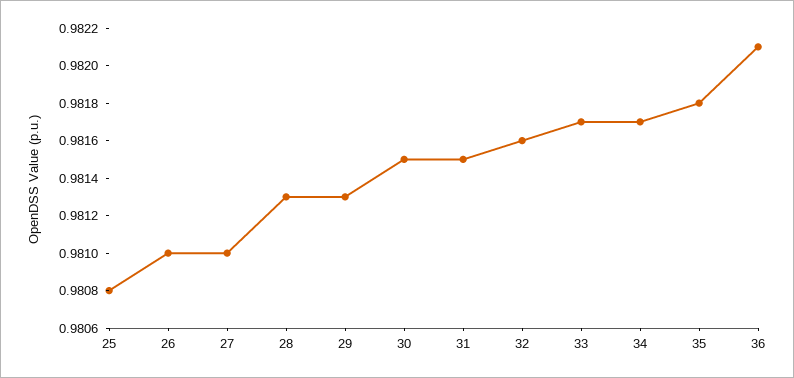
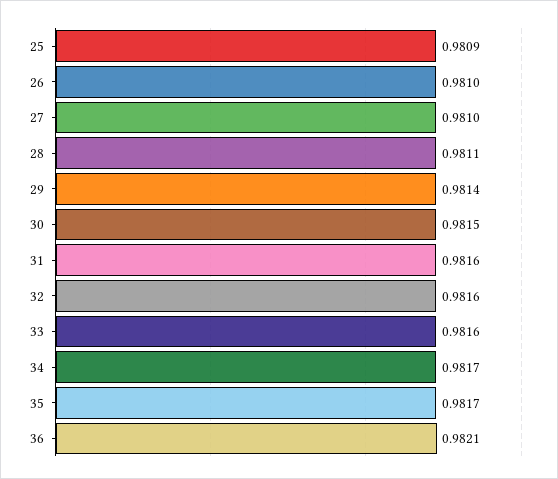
  {
-   "25": 0.9808,
+   "25": 0.9809,
    "26": 0.981,
    "27": 0.981,
-   "28": 0.9813,
+   "28": 0.9811,
-   "29": 0.9813,
+   "29": 0.9814,
    "30": 0.9815,
-   "31": 0.9815,
+   "31": 0.9816,
    "32": 0.9816,
-   "33": 0.9817,
+   "33": 0.9816,
    "34": 0.9817,
-   "35": 0.9818,
+   "35": 0.9817,
    "36": 0.9821
  }

